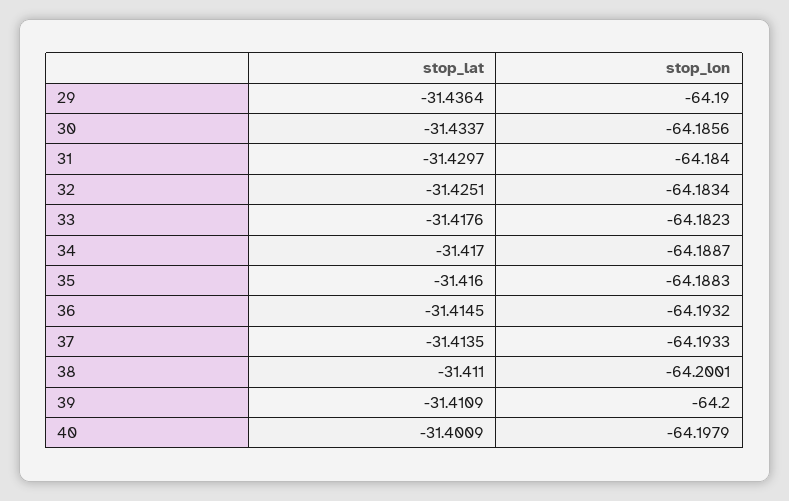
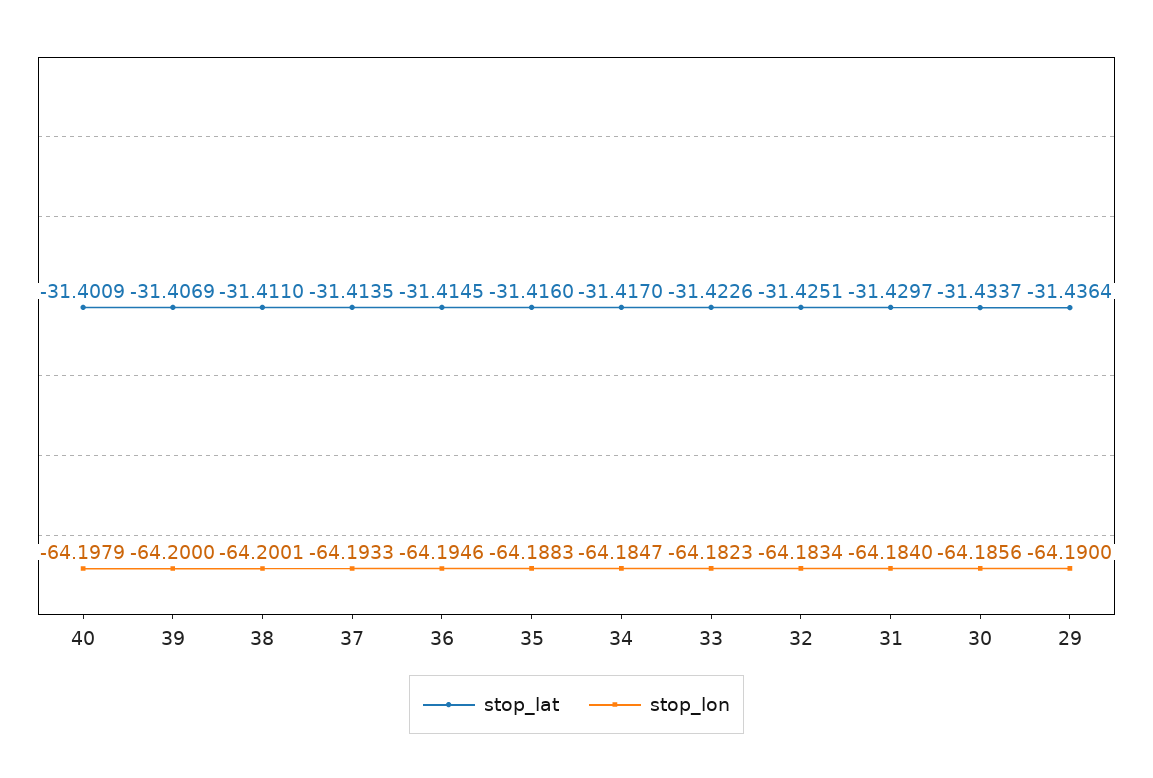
  {
    "stop_lat": {
      "29": -31.4364,
      "30": -31.4337,
      "31": -31.4297,
      "32": -31.4251,
-     "33": -31.4176,
+     "33": -31.4226,
      "34": -31.417,
      "35": -31.416,
      "36": -31.4145,
      "37": -31.4135,
      "38": -31.411,
-     "39": -31.4109,
+     "39": -31.4069,
      "40": -31.4009
    },
    "stop_lon": {
      "29": -64.19,
      "30": -64.1856,
      "31": -64.184,
      "32": -64.1834,
      "33": -64.1823,
-     "34": -64.1887,
+     "34": -64.1847,
      "35": -64.1883,
-     "36": -64.1932,
+     "36": -64.1946,
      "37": -64.1933,
      "38": -64.2001,
      "39": -64.2,
      "40": -64.1979
    }
  }

